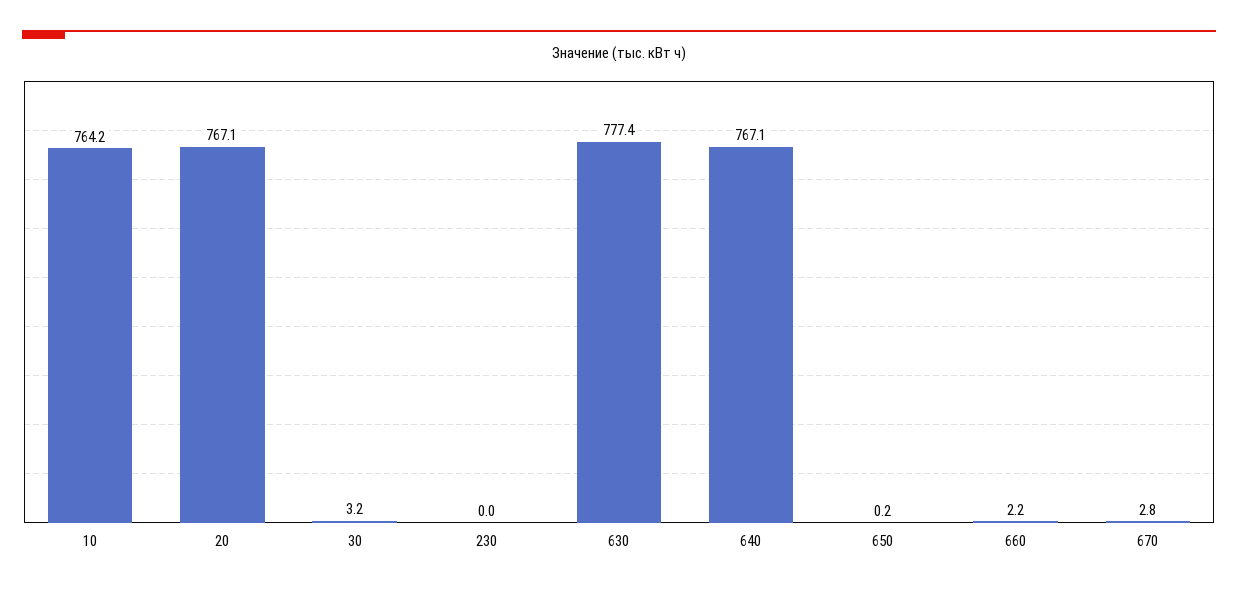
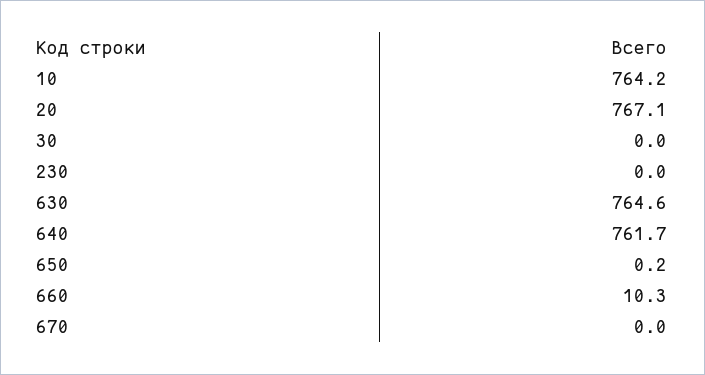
  {
    "10": 764.2,
    "20": 767.1,
-   "30": 3.2,
+   "30": 0,
    "230": 0,
-   "630": 777.4,
+   "630": 764.6,
-   "640": 767.1,
+   "640": 761.7,
    "650": 0.2,
-   "660": 2.2,
+   "660": 10.3,
-   "670": 2.8
+   "670": 0
  }

